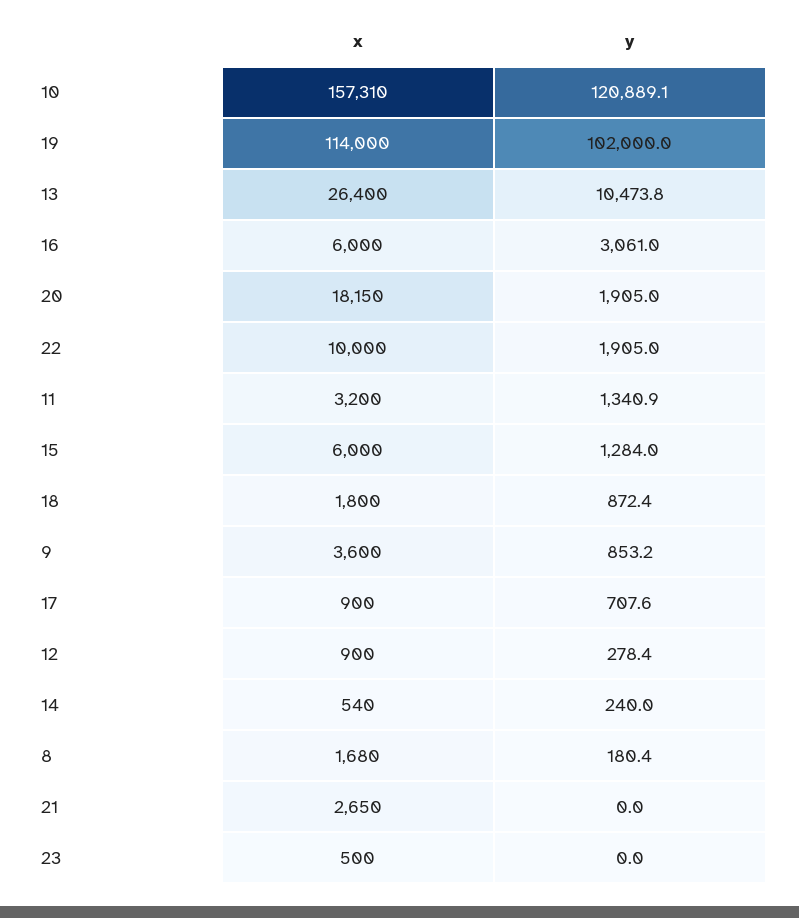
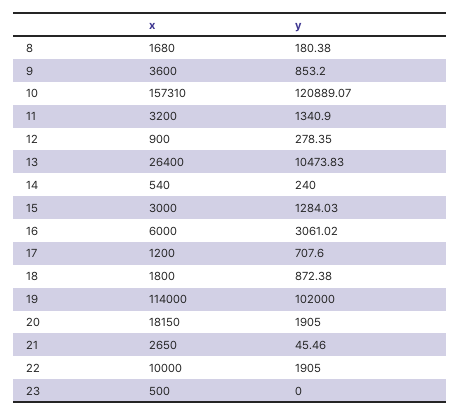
  {
    "x": {
      "10": 157310,
      "19": 114000,
      "13": 26400,
      "16": 6000,
      "20": 18150,
      "22": 10000,
      "11": 3200,
-     "15": 6000,
+     "15": 3000,
      "18": 1800,
      "9": 3600,
-     "17": 900,
+     "17": 1200,
      "12": 900,
      "14": 540,
      "8": 1680,
      "21": 2650,
      "23": 500
    },
    "y": {
      "10": 120889.07,
      "19": 102000,
      "13": 10473.83,
      "16": 3061.02,
      "20": 1905,
      "22": 1905,
      "11": 1340.9,
      "15": 1284.03,
      "18": 872.38,
      "9": 853.2,
      "17": 707.6,
      "12": 278.35,
      "14": 240,
      "8": 180.38,
-     "21": 0,
+     "21": 45.46,
      "23": 0
    }
  }

